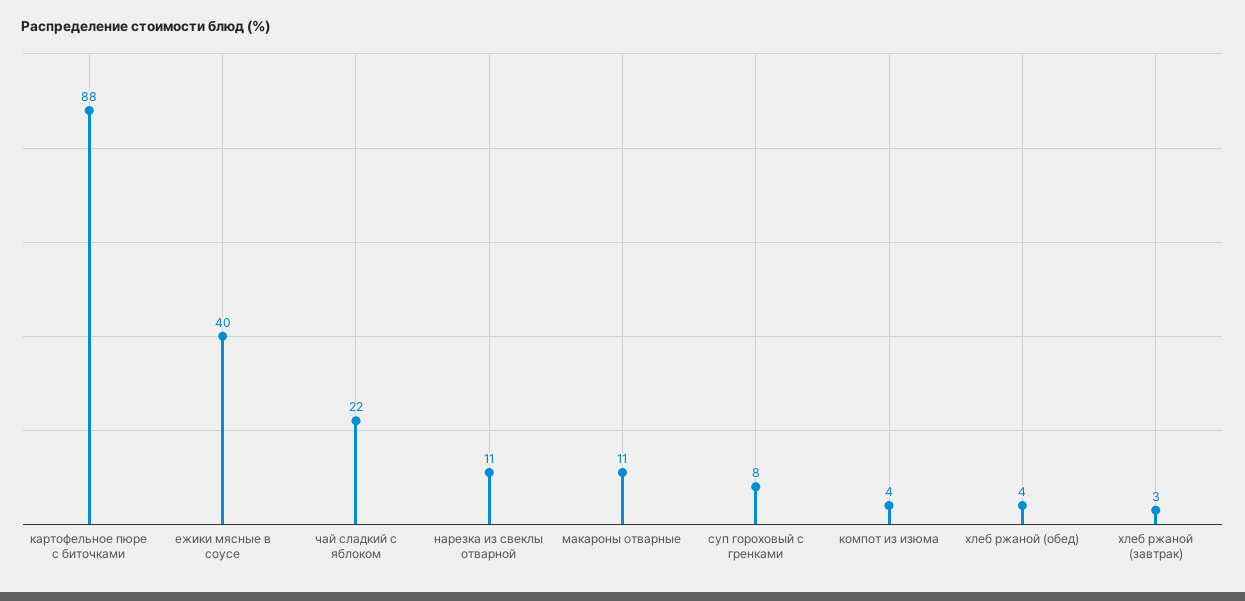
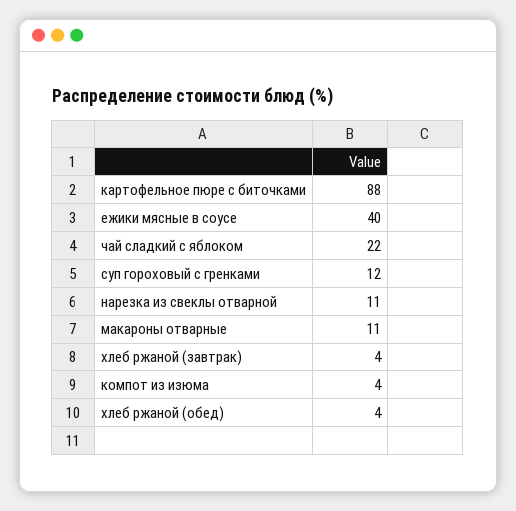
  {
    "картофельное пюре с биточками": 88,
    "ежики мясные в соусе": 40,
    "чай сладкий с яблоком": 22,
    "нарезка из свеклы отварной": 11,
    "макароны отварные": 11,
-   "суп гороховый с гренками": 8,
+   "суп гороховый с гренками": 12,
    "компот из изюма": 4,
    "хлеб ржаной (обед)": 4,
-   "хлеб ржаной (завтрак)": 3
+   "хлеб ржаной (завтрак)": 4
  }

